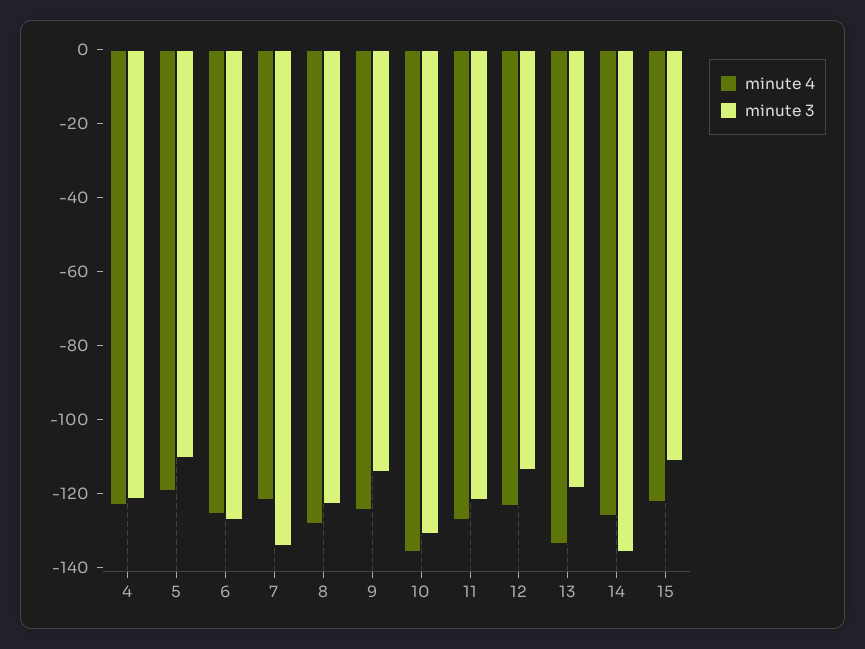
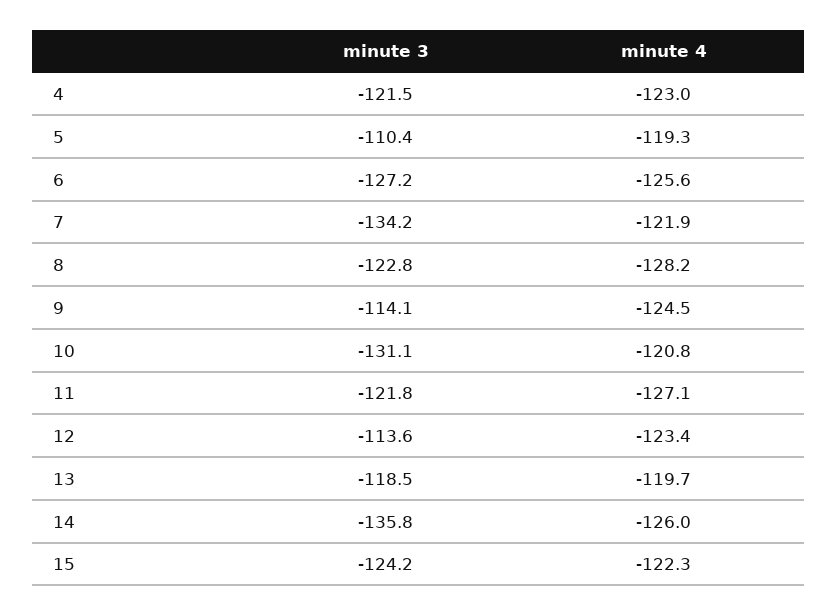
  {
    "minute 4": {
      "4": -123,
      "5": -119.3,
      "6": -125.6,
      "7": -121.9,
      "8": -128.2,
      "9": -124.5,
-     "10": -135,
+     "10": -120.8,
      "11": -127.1,
      "12": -123.4,
-     "13": -135,
+     "13": -119.7,
      "14": -126,
      "15": -122.3
    },
    "minute 3": {
      "4": -121.5,
      "5": -110.4,
      "6": -127.2,
      "7": -134.2,
      "8": -122.8,
      "9": -114.1,
      "10": -131.1,
      "11": -121.8,
      "12": -113.6,
      "13": -118.5,
      "14": -135.8,
-     "15": -110
+     "15": -124.2
    }
  }

